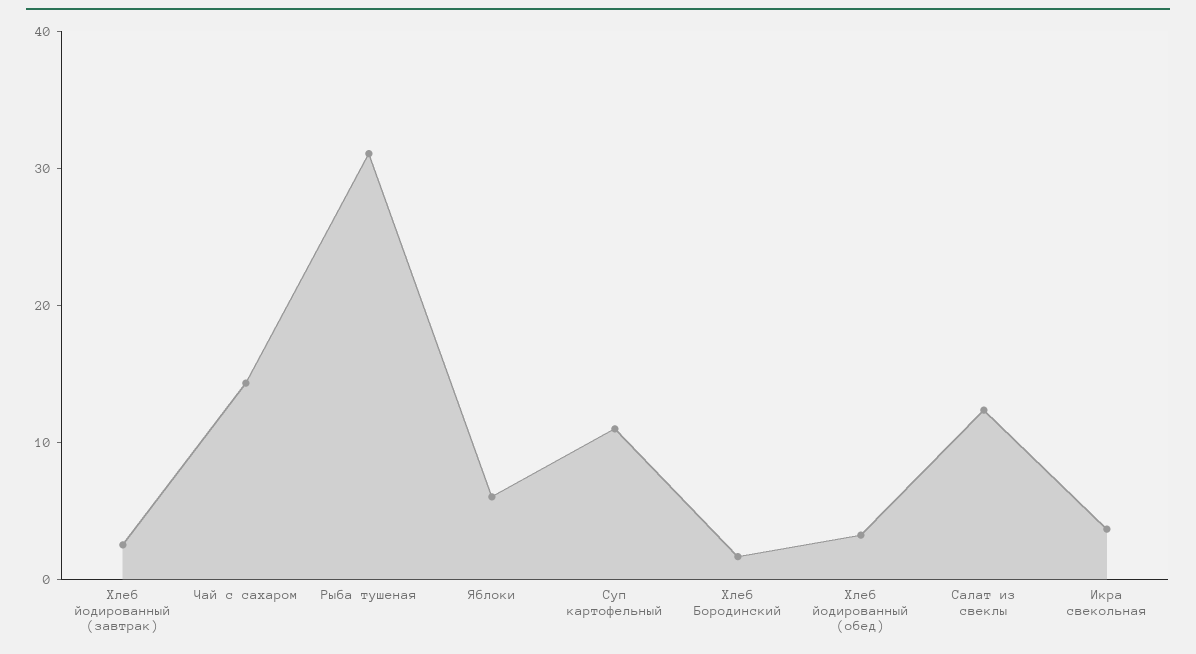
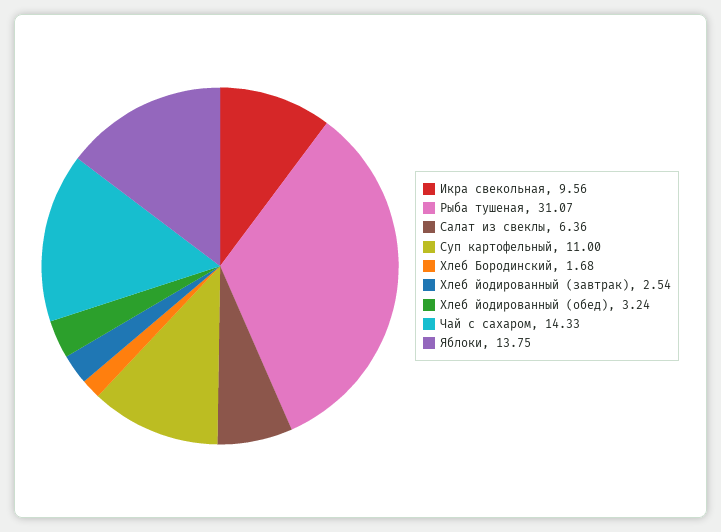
  {
    "Хлеб йодированный (завтрак)": 2.54,
    "Чай с сахаром": 14.33,
    "Рыба тушеная": 31.07,
-   "Яблоки": 6,
+   "Яблоки": 13.75,
    "Суп картофельный": 11,
    "Хлеб Бородинский": 1.68,
    "Хлеб йодированный (обед)": 3.24,
-   "Салат из свеклы": 12,
+   "Салат из свеклы": 6.36,
-   "Икра свекольная": 4
+   "Икра свекольная": 9.56
  }

